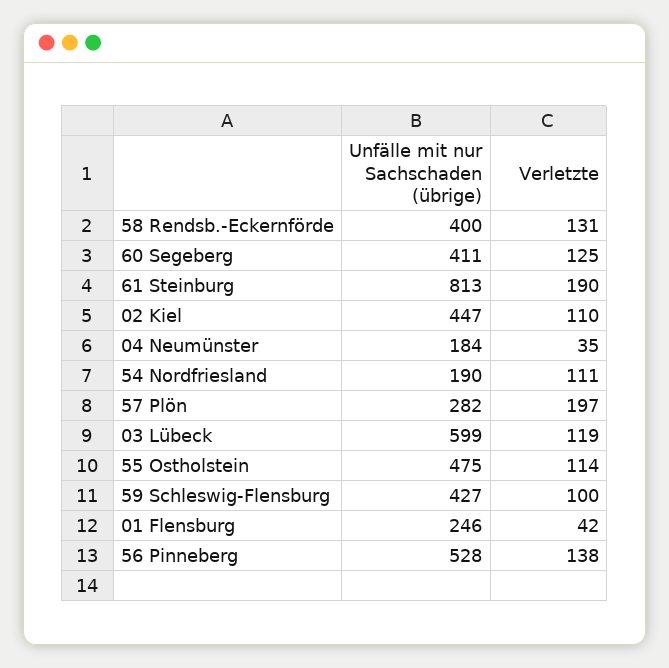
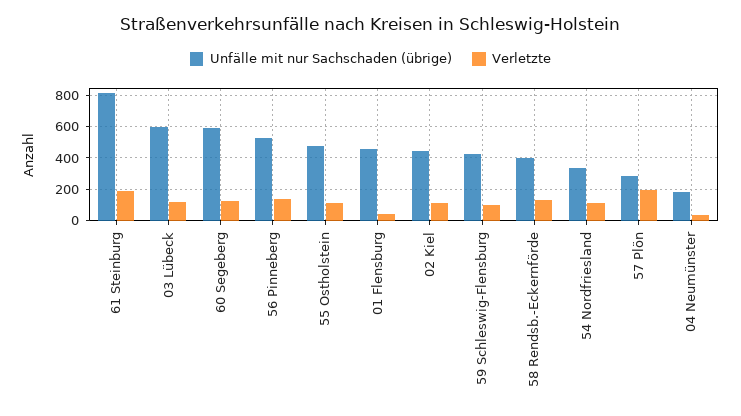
  {
    "Unfälle mit nur Sachschaden (übrige)": {
      "58 Rendsb.-Eckernförde": 400,
-     "60 Segeberg": 411,
+     "60 Segeberg": 600,
      "61 Steinburg": 813,
      "02 Kiel": 447,
      "04 Neumünster": 184,
-     "54 Nordfriesland": 190,
+     "54 Nordfriesland": 350,
      "57 Plön": 282,
      "03 Lübeck": 599,
      "55 Ostholstein": 475,
      "59 Schleswig-Flensburg": 427,
-     "01 Flensburg": 246,
+     "01 Flensburg": 450,
      "56 Pinneberg": 528
    },
    "Verletzte": {
      "58 Rendsb.-Eckernförde": 131,
      "60 Segeberg": 125,
      "61 Steinburg": 190,
      "02 Kiel": 110,
      "04 Neumünster": 35,
      "54 Nordfriesland": 111,
      "57 Plön": 197,
      "03 Lübeck": 119,
      "55 Ostholstein": 114,
      "59 Schleswig-Flensburg": 100,
      "01 Flensburg": 42,
      "56 Pinneberg": 138
    }
  }

